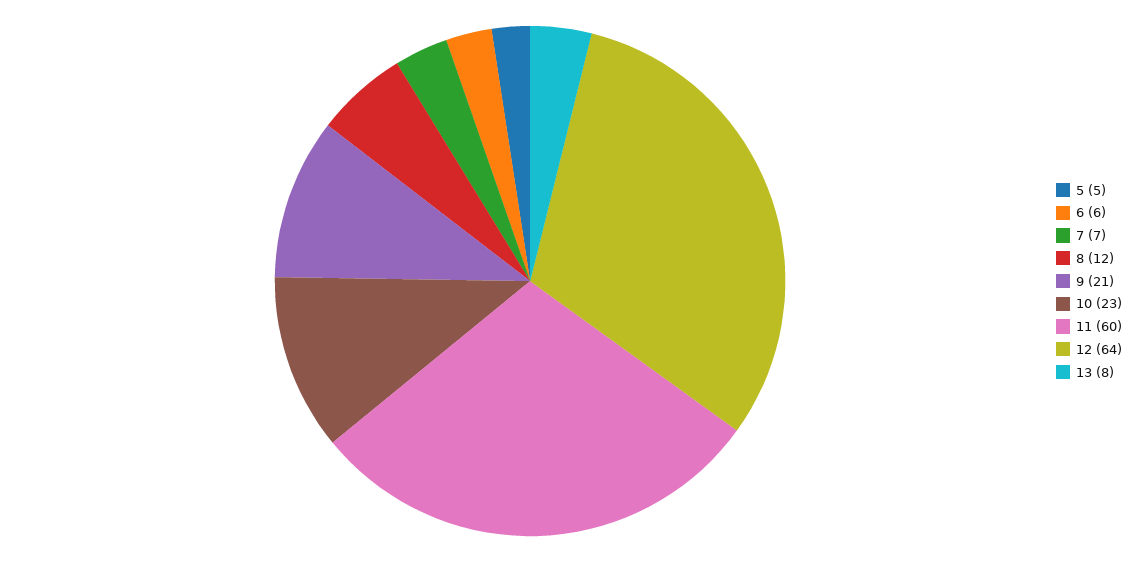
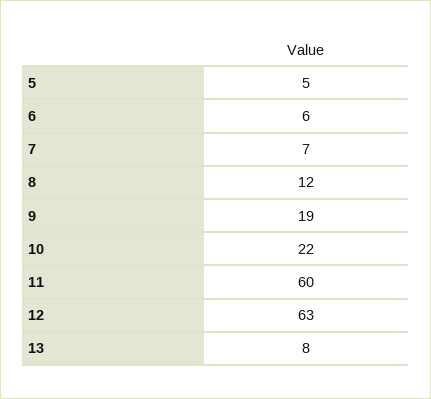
  {
    "5": 5,
    "6": 6,
    "7": 7,
    "8": 12,
-   "9": 21,
+   "9": 19,
-   "10": 23,
+   "10": 22,
    "11": 60,
-   "12": 64,
+   "12": 63,
    "13": 8
  }

